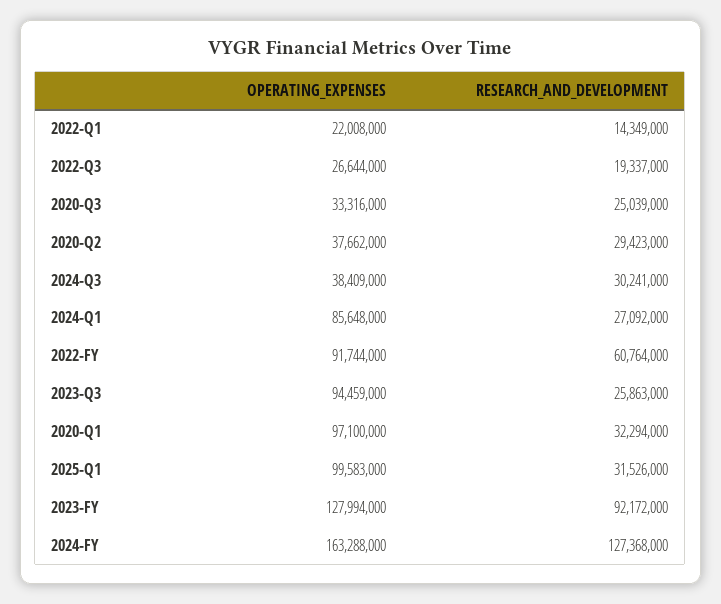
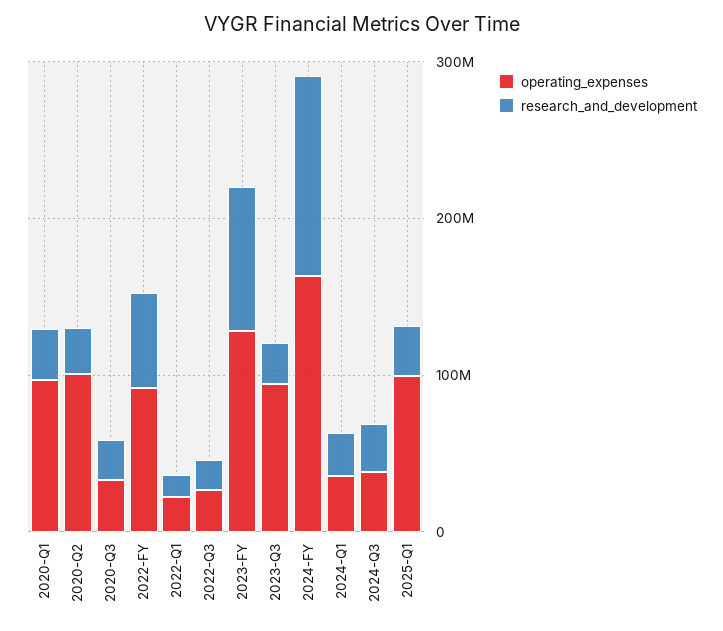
  {
    "OPERATING_EXPENSES": {
      "2022-Q1": 22008000,
      "2022-Q3": 26644000,
      "2020-Q3": 33316000,
-     "2020-Q2": 37662000,
+     "2020-Q2": 100000000,
      "2024-Q3": 38409000,
-     "2024-Q1": 85648000,
+     "2024-Q1": 40000000,
      "2022-FY": 91744000,
      "2023-Q3": 94459000,
      "2020-Q1": 97100000,
      "2025-Q1": 99583000,
      "2023-FY": 127994000,
      "2024-FY": 163288000
    },
    "RESEARCH_AND_DEVELOPMENT": {
      "2022-Q1": 14349000,
      "2022-Q3": 19337000,
      "2020-Q3": 25039000,
      "2020-Q2": 29423000,
      "2024-Q3": 30241000,
      "2024-Q1": 27092000,
      "2022-FY": 60764000,
      "2023-Q3": 25863000,
      "2020-Q1": 32294000,
      "2025-Q1": 31526000,
      "2023-FY": 92172000,
      "2024-FY": 127368000
    }
  }

